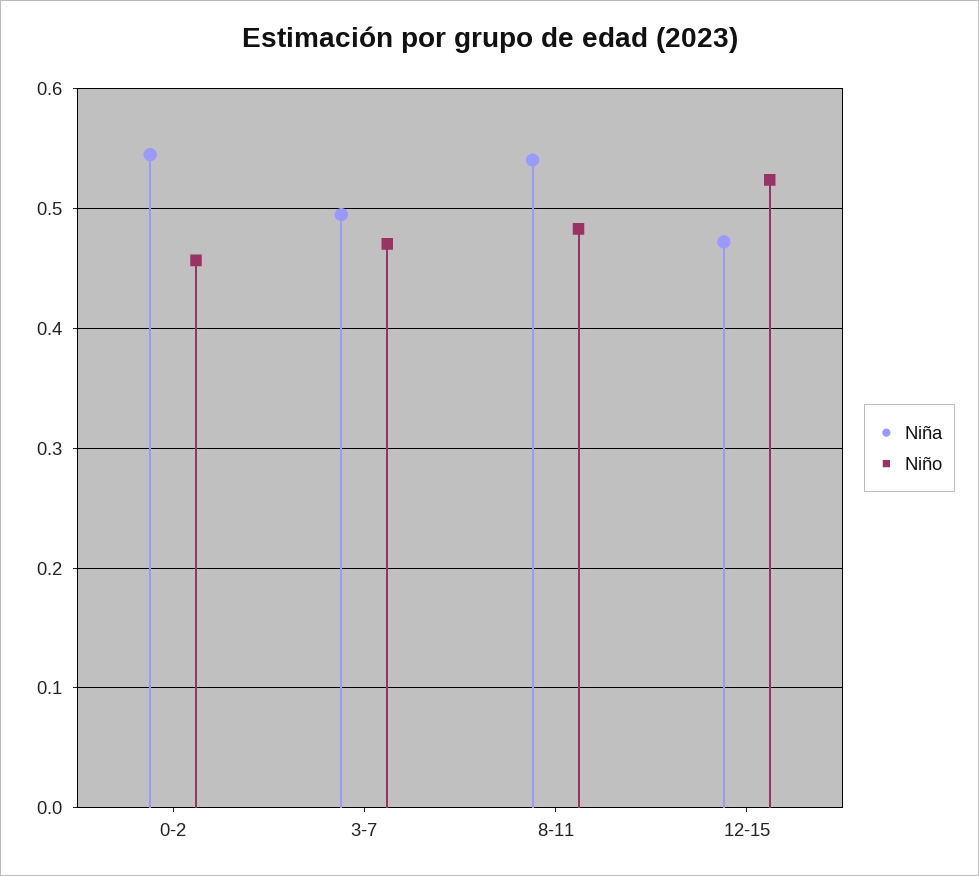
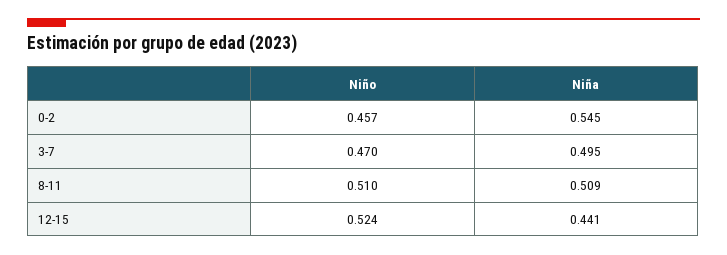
  {
    "Niña": {
      "0-2": 0.545,
      "3-7": 0.495,
-     "8-11": 0.54,
+     "8-11": 0.509,
-     "12-15": 0.47
+     "12-15": 0.441
    },
    "Niño": {
      "0-2": 0.457,
      "3-7": 0.47,
-     "8-11": 0.48,
+     "8-11": 0.51,
      "12-15": 0.524
    }
  }

